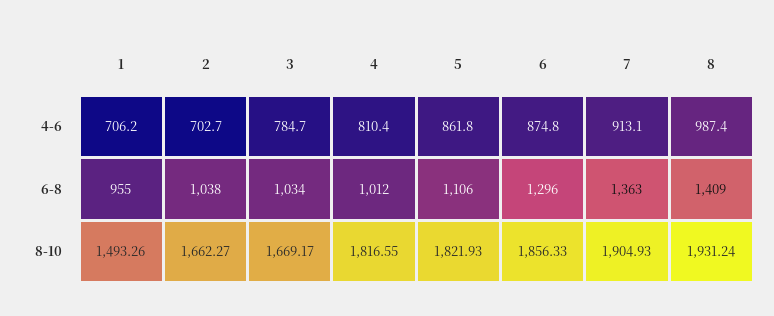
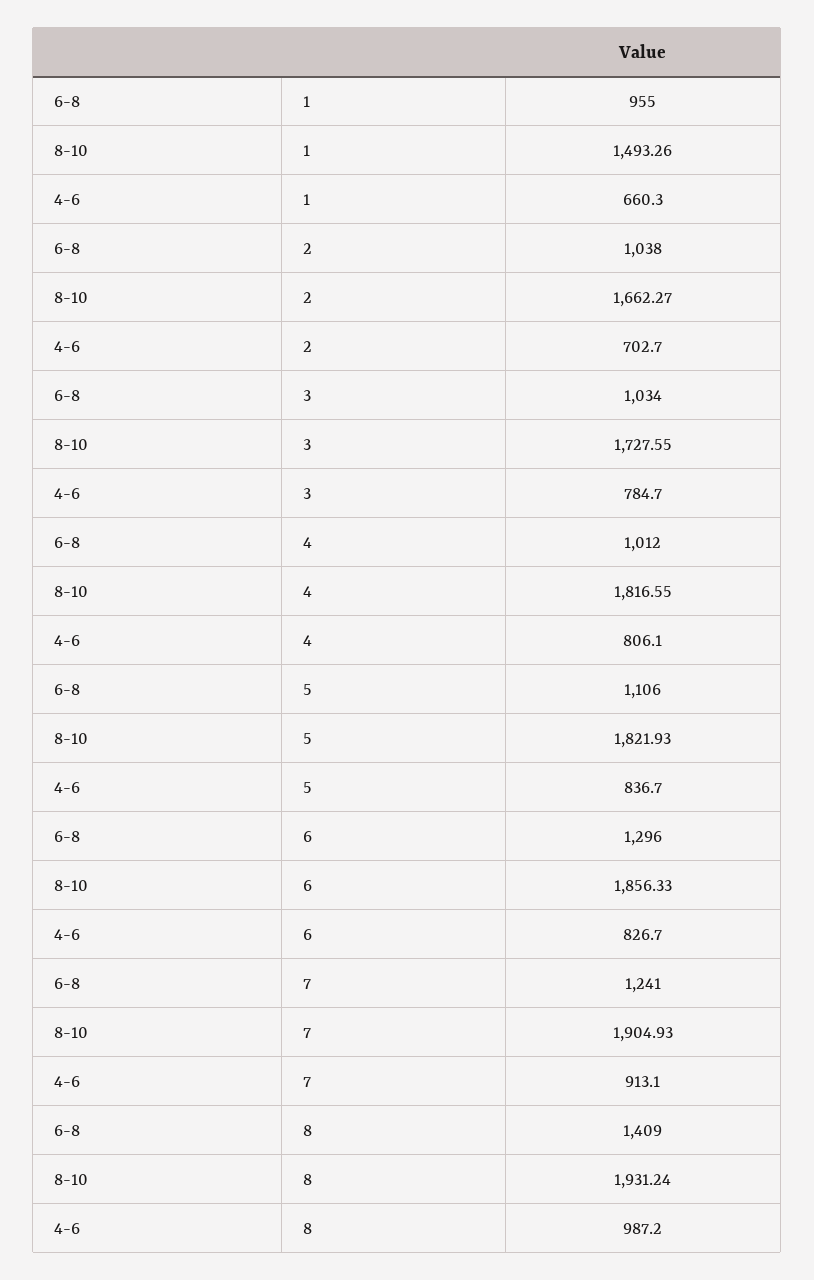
  {
    "1": {
-     "4-6": 706.2,
+     "4-6": 660.3,
      "6-8": 955,
      "8-10": 1493.26
    },
    "2": {
      "4-6": 702.7,
      "6-8": 1038,
      "8-10": 1662.27
    },
    "3": {
      "4-6": 784.7,
      "6-8": 1034,
-     "8-10": 1669.17
+     "8-10": 1727.55
    },
    "4": {
-     "4-6": 810.4,
+     "4-6": 806.1,
      "6-8": 1012,
      "8-10": 1816.55
    },
    "5": {
-     "4-6": 861.8,
+     "4-6": 836.7,
      "6-8": 1106,
      "8-10": 1821.93
    },
    "6": {
-     "4-6": 874.8,
+     "4-6": 826.7,
      "6-8": 1296,
      "8-10": 1856.33
    },
    "7": {
      "4-6": 913.1,
-     "6-8": 1363,
+     "6-8": 1241,
      "8-10": 1904.93
    },
    "8": {
-     "4-6": 987.4,
+     "4-6": 987.2,
      "6-8": 1409,
      "8-10": 1931.24
    }
  }

